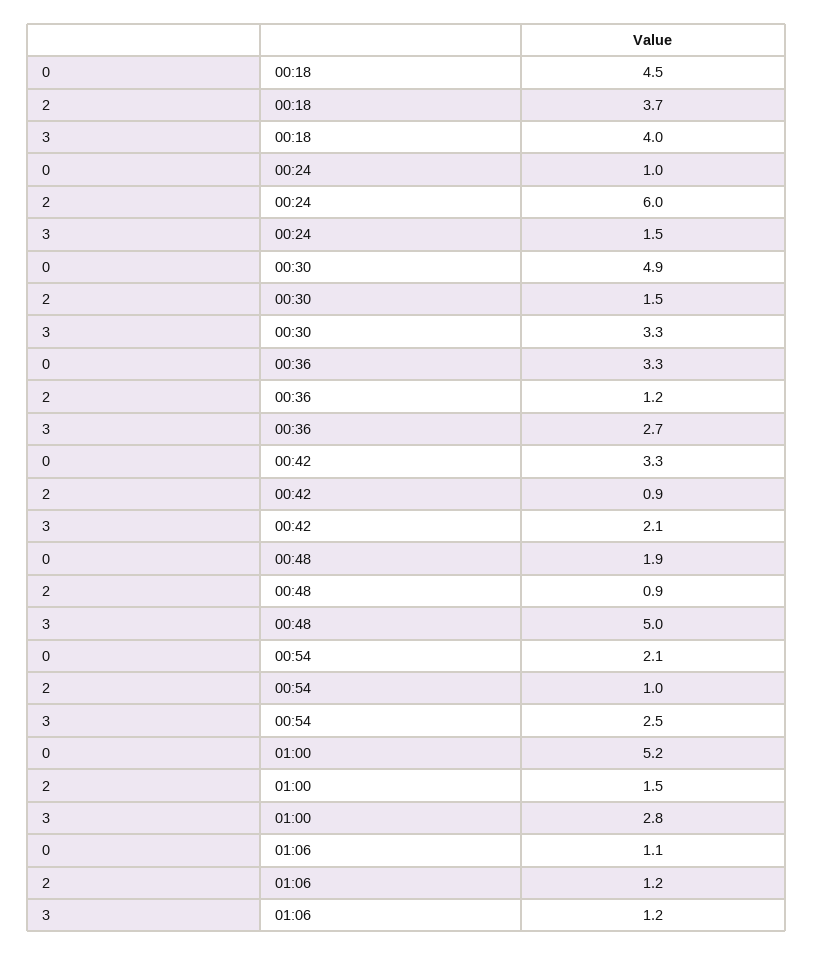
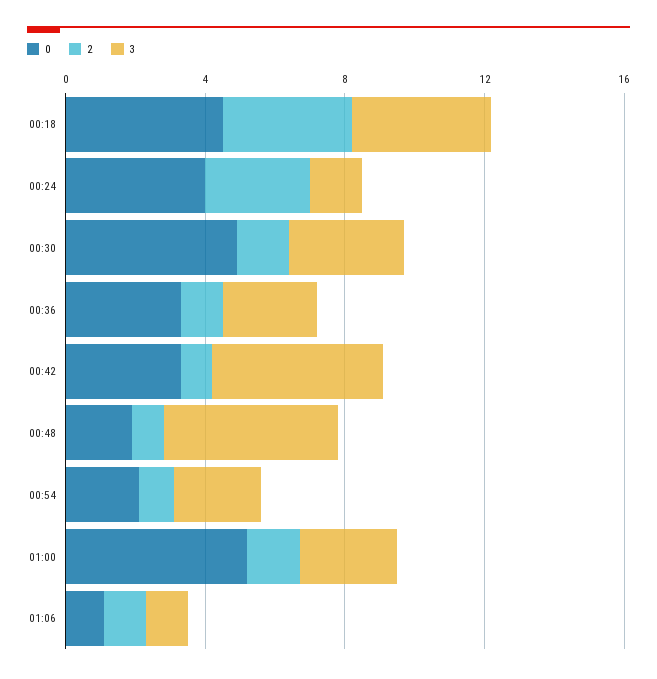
  {
    "0": {
      "00:18": 4.5,
-     "00:24": 1,
+     "00:24": 4,
      "00:30": 4.9,
      "00:36": 3.3,
      "00:42": 3.3,
      "00:48": 1.9,
      "00:54": 2.1,
      "01:00": 5.2,
      "01:06": 1.1
    },
    "2": {
      "00:18": 3.7,
-     "00:24": 6,
+     "00:24": 3,
      "00:30": 1.5,
      "00:36": 1.2,
      "00:42": 0.9,
      "00:48": 0.9,
      "00:54": 1,
      "01:00": 1.5,
      "01:06": 1.2
    },
    "3": {
      "00:18": 4,
      "00:24": 1.5,
      "00:30": 3.3,
      "00:36": 2.7,
-     "00:42": 2.1,
+     "00:42": 5,
      "00:48": 5,
      "00:54": 2.5,
      "01:00": 2.8,
      "01:06": 1.2
    }
  }

